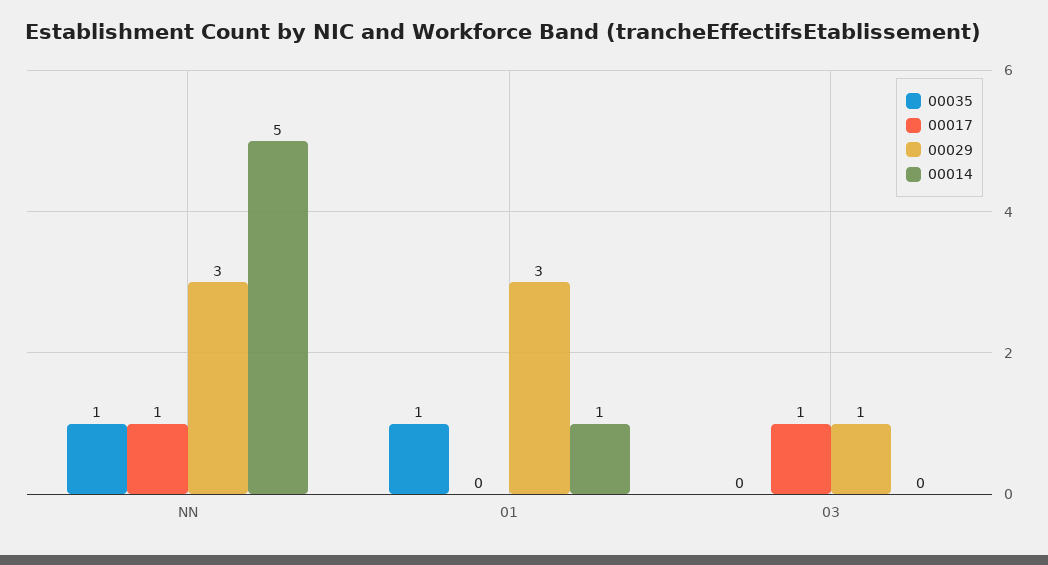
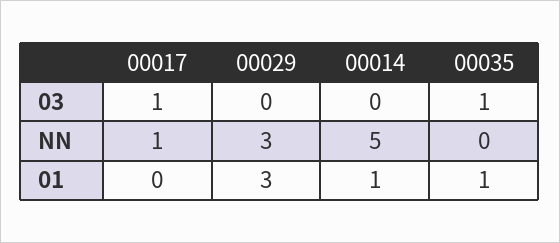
  {
    "00035": {
-     "NN": 1,
+     "NN": 0,
      "01": 1,
-     "03": 0
+     "03": 1
    },
    "00017": {
      "NN": 1,
      "01": 0,
      "03": 1
    },
    "00029": {
      "NN": 3,
      "01": 3,
-     "03": 1
+     "03": 0
    },
    "00014": {
      "NN": 5,
      "01": 1,
      "03": 0
    }
  }

